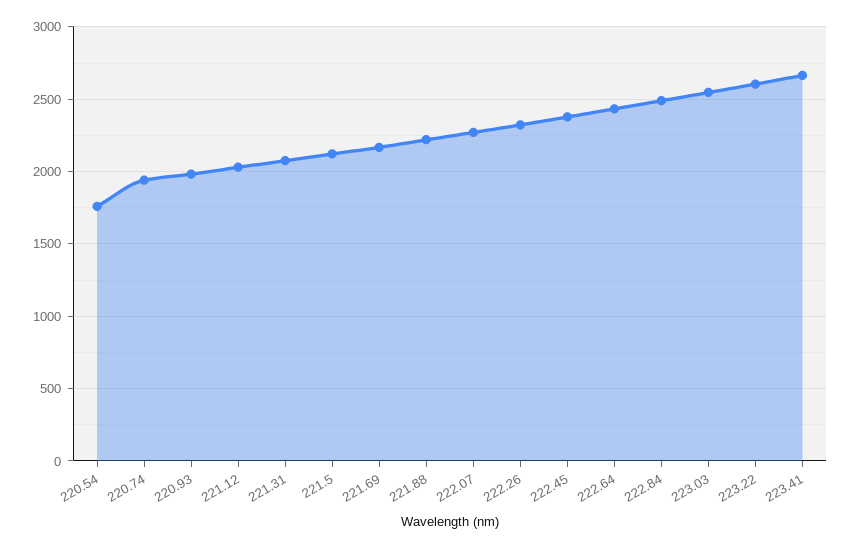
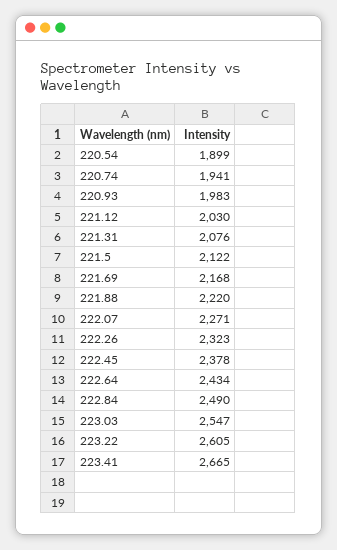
  {
-   "220.54": 1750,
+   "220.54": 1899,
    "220.74": 1941,
    "220.93": 1983,
    "221.12": 2030,
    "221.31": 2076,
    "221.5": 2122,
    "221.69": 2168,
    "221.88": 2220,
    "222.07": 2271,
    "222.26": 2323,
    "222.45": 2378,
    "222.64": 2434,
    "222.84": 2490,
    "223.03": 2547,
    "223.22": 2605,
    "223.41": 2665
  }

